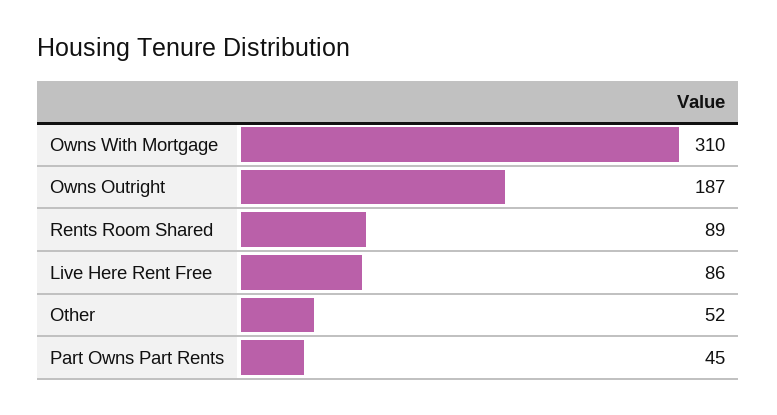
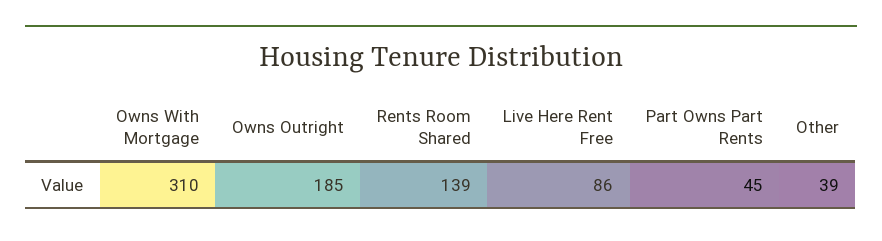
  {
    "Owns With Mortgage": 310,
-   "Owns Outright": 187,
+   "Owns Outright": 185,
-   "Rents Room Shared": 89,
+   "Rents Room Shared": 139,
    "Live Here Rent Free": 86,
-   "Other": 52,
+   "Other": 39,
    "Part Owns Part Rents": 45
  }

